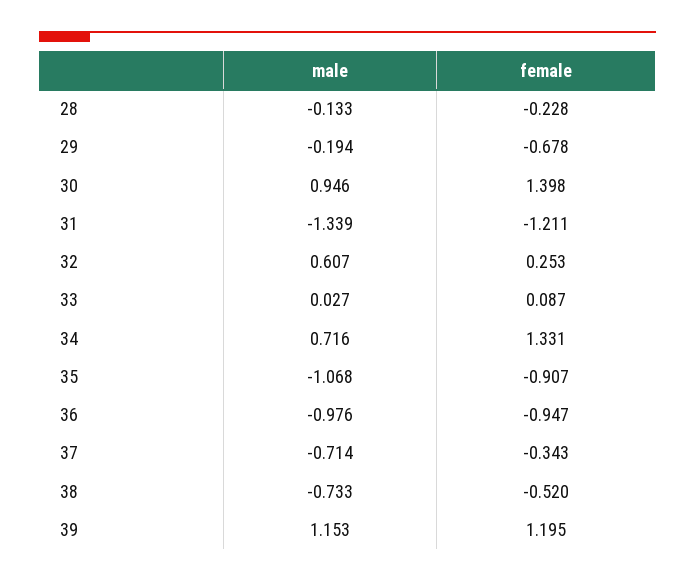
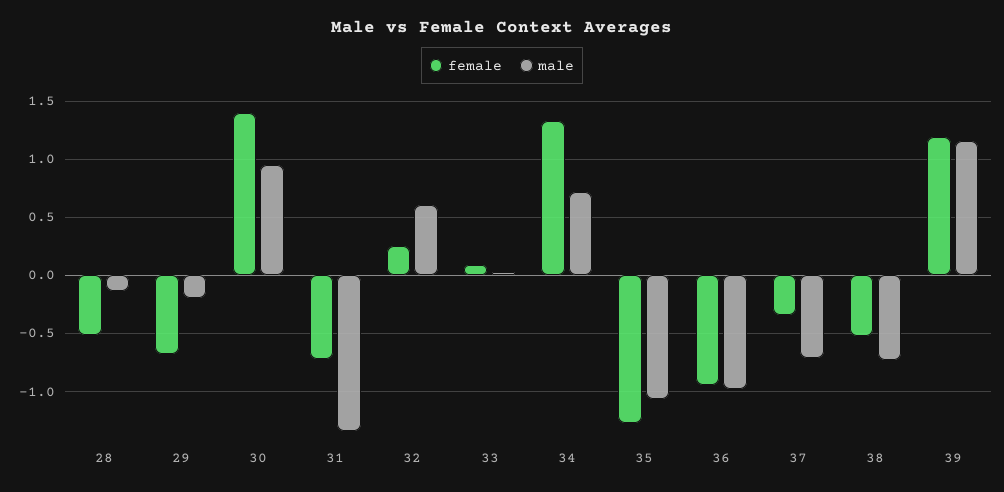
  {
    "male": {
      "28": -0.133,
      "29": -0.194,
      "30": 0.946,
      "31": -1.339,
      "32": 0.607,
      "33": 0.027,
      "34": 0.716,
      "35": -1.068,
      "36": -0.976,
      "37": -0.714,
      "38": -0.733,
      "39": 1.153
    },
    "female": {
-     "28": -0.228,
+     "28": -0.5,
      "29": -0.678,
      "30": 1.398,
-     "31": -1.211,
+     "31": -0.7,
      "32": 0.253,
      "33": 0.087,
      "34": 1.331,
-     "35": -0.907,
+     "35": -1.3,
      "36": -0.947,
      "37": -0.343,
      "38": -0.52,
      "39": 1.195
    }
  }

